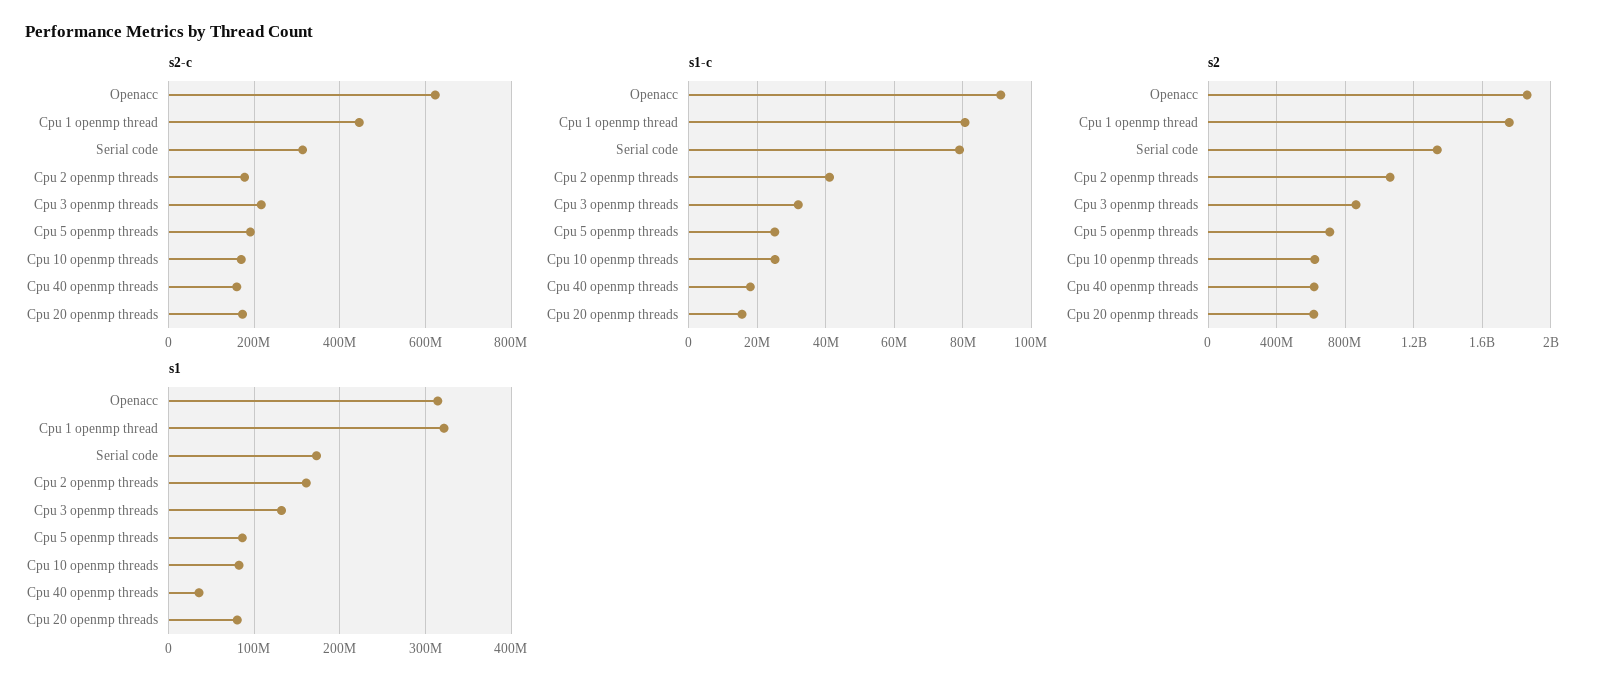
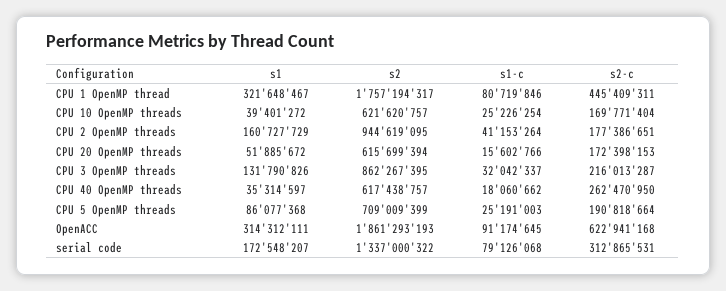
  {
    "s2-c": {
      "Openacc": 622941168,
      "Cpu 1 openmp thread": 445409311,
      "Serial code": 312865531,
      "Cpu 2 openmp threads": 177386651,
      "Cpu 3 openmp threads": 216013287,
      "Cpu 5 openmp threads": 190818664,
      "Cpu 10 openmp threads": 169771404,
-     "Cpu 40 openmp threads": 160000000,
+     "Cpu 40 openmp threads": 262470950,
      "Cpu 20 openmp threads": 172398153
    },
    "s1-c": {
      "Openacc": 91174645,
      "Cpu 1 openmp thread": 80719846,
      "Serial code": 79126068,
      "Cpu 2 openmp threads": 41153264,
      "Cpu 3 openmp threads": 32042337,
      "Cpu 5 openmp threads": 25191003,
      "Cpu 10 openmp threads": 25226254,
      "Cpu 40 openmp threads": 18060662,
      "Cpu 20 openmp threads": 15602766
    },
    "s2": {
      "Openacc": 1861293193,
      "Cpu 1 openmp thread": 1757194317,
      "Serial code": 1337000322,
-     "Cpu 2 openmp threads": 1050000000,
+     "Cpu 2 openmp threads": 944619095,
      "Cpu 3 openmp threads": 862267395,
      "Cpu 5 openmp threads": 709009399,
      "Cpu 10 openmp threads": 621620757,
      "Cpu 40 openmp threads": 617438757,
      "Cpu 20 openmp threads": 615699394
    },
    "s1": {
      "Openacc": 314312111,
      "Cpu 1 openmp thread": 321648467,
      "Serial code": 172548207,
      "Cpu 2 openmp threads": 160727729,
      "Cpu 3 openmp threads": 131790826,
      "Cpu 5 openmp threads": 86077368,
-     "Cpu 10 openmp threads": 80000000,
+     "Cpu 10 openmp threads": 39401272,
      "Cpu 40 openmp threads": 35314597,
-     "Cpu 20 openmp threads": 80000000
+     "Cpu 20 openmp threads": 51885672
    }
  }

